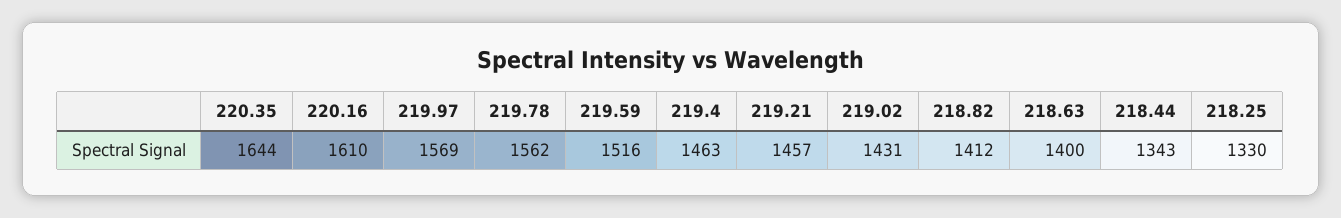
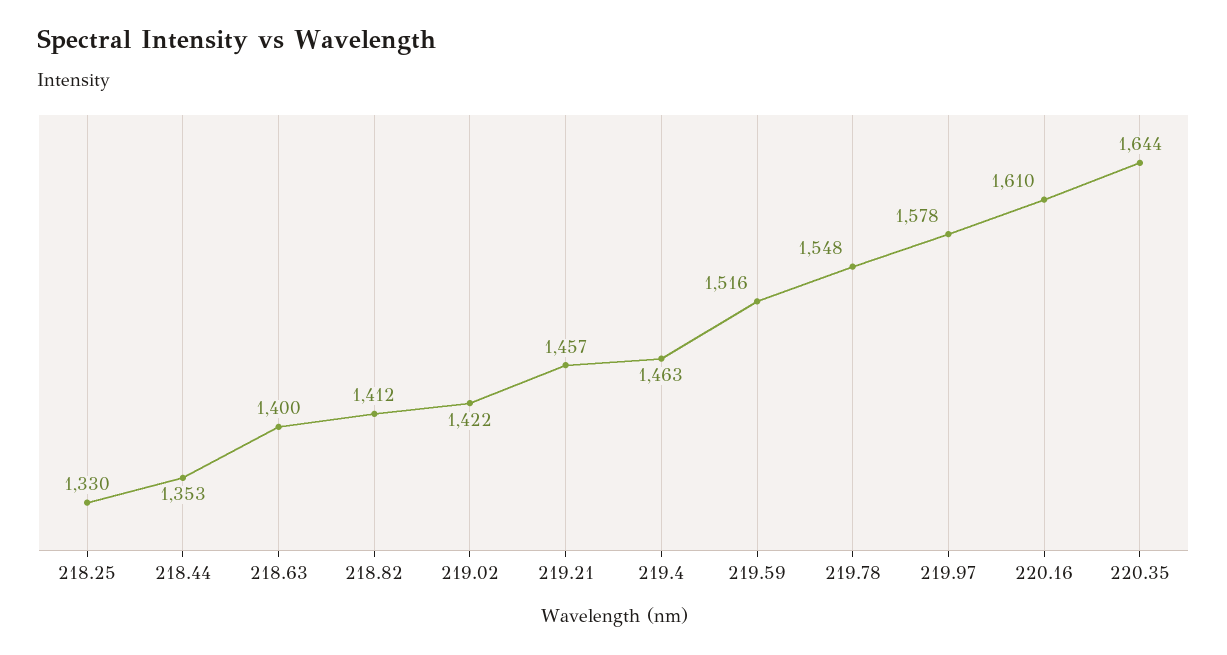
  {
    "220.35": 1644,
    "220.16": 1610,
-   "219.97": 1569,
+   "219.97": 1578,
-   "219.78": 1562,
+   "219.78": 1548,
    "219.59": 1516,
    "219.4": 1463,
    "219.21": 1457,
-   "219.02": 1431,
+   "219.02": 1422,
    "218.82": 1412,
    "218.63": 1400,
-   "218.44": 1343,
+   "218.44": 1353,
    "218.25": 1330
  }

